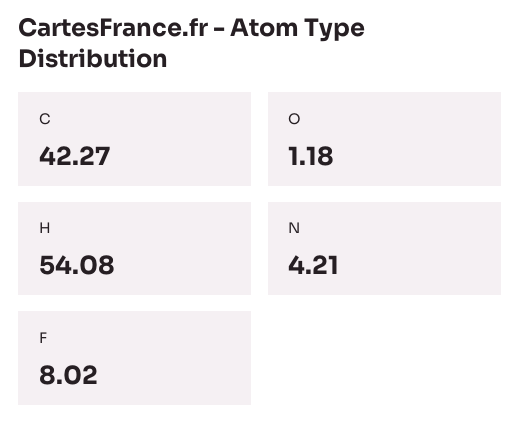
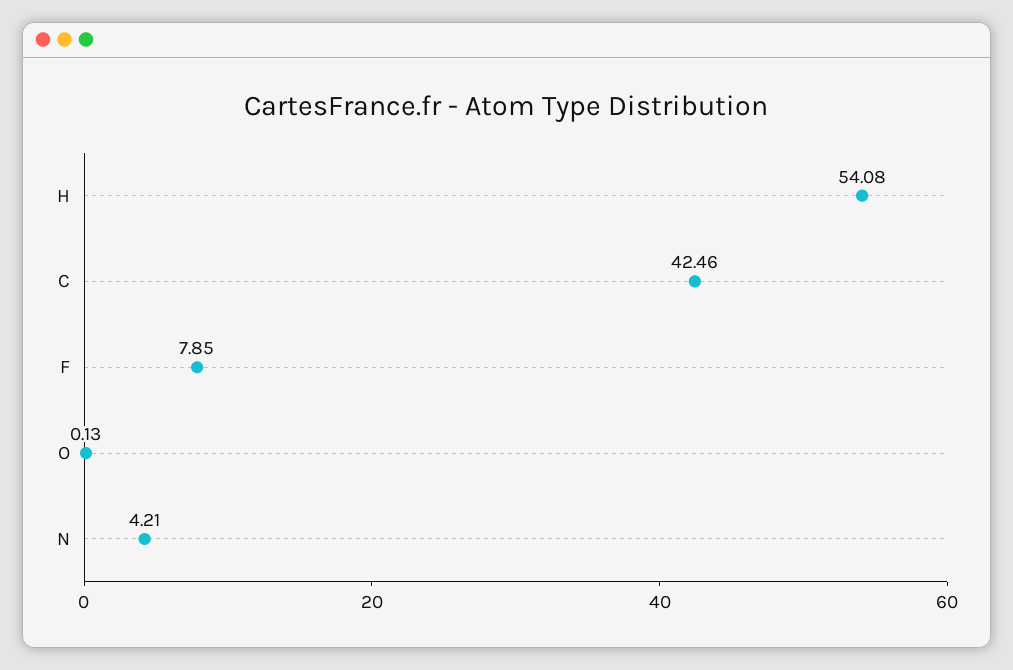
  {
-   "C": 42.27,
+   "C": 42.46,
-   "O": 1.18,
+   "O": 0.13,
    "H": 54.08,
    "N": 4.21,
-   "F": 8.02
+   "F": 7.85
  }

